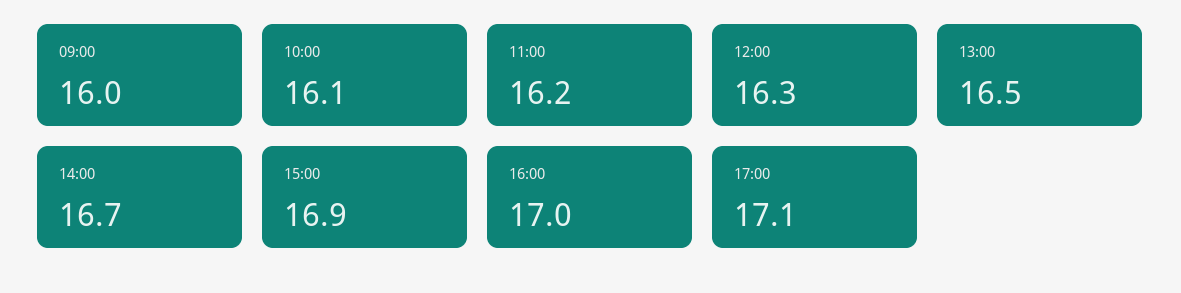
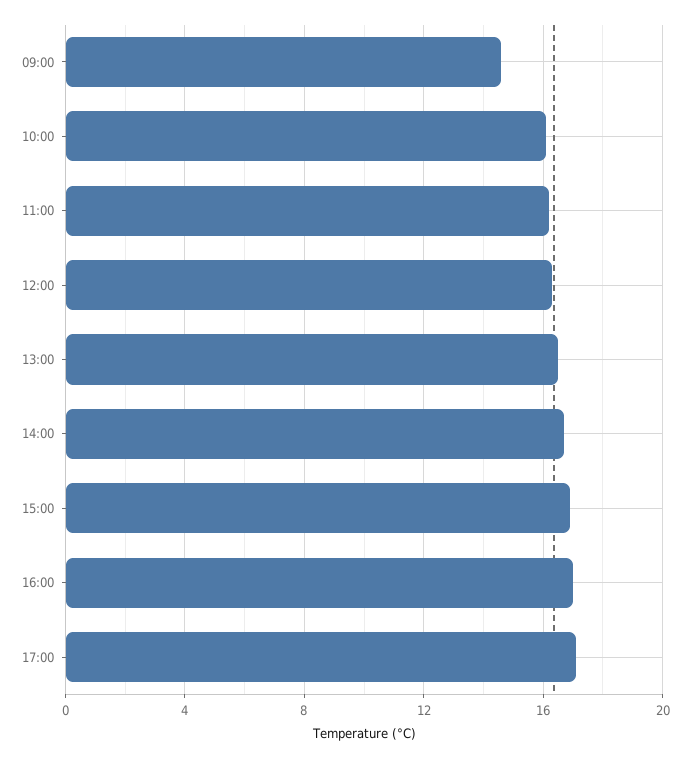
  {
-   "09:00": 16,
+   "09:00": 14.5,
    "10:00": 16.1,
    "11:00": 16.2,
    "12:00": 16.3,
    "13:00": 16.5,
    "14:00": 16.7,
    "15:00": 16.9,
    "16:00": 17,
    "17:00": 17.1
  }

